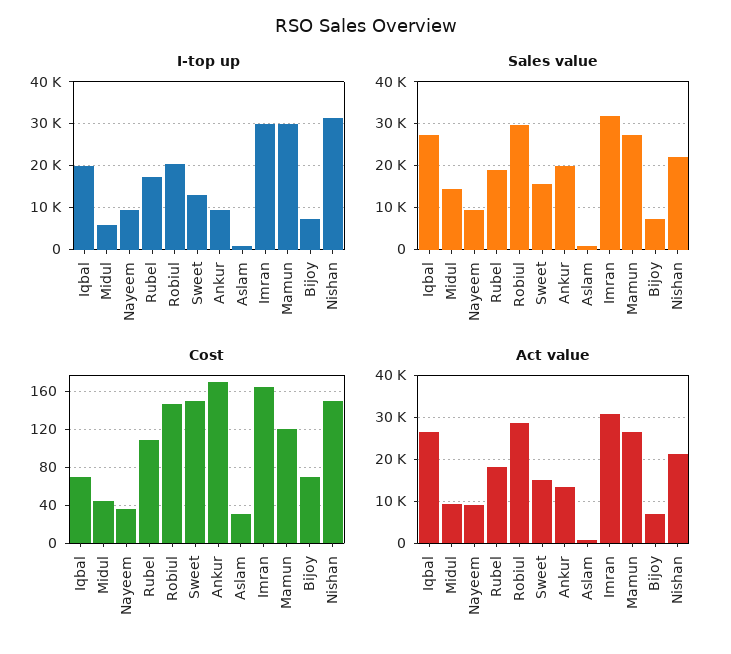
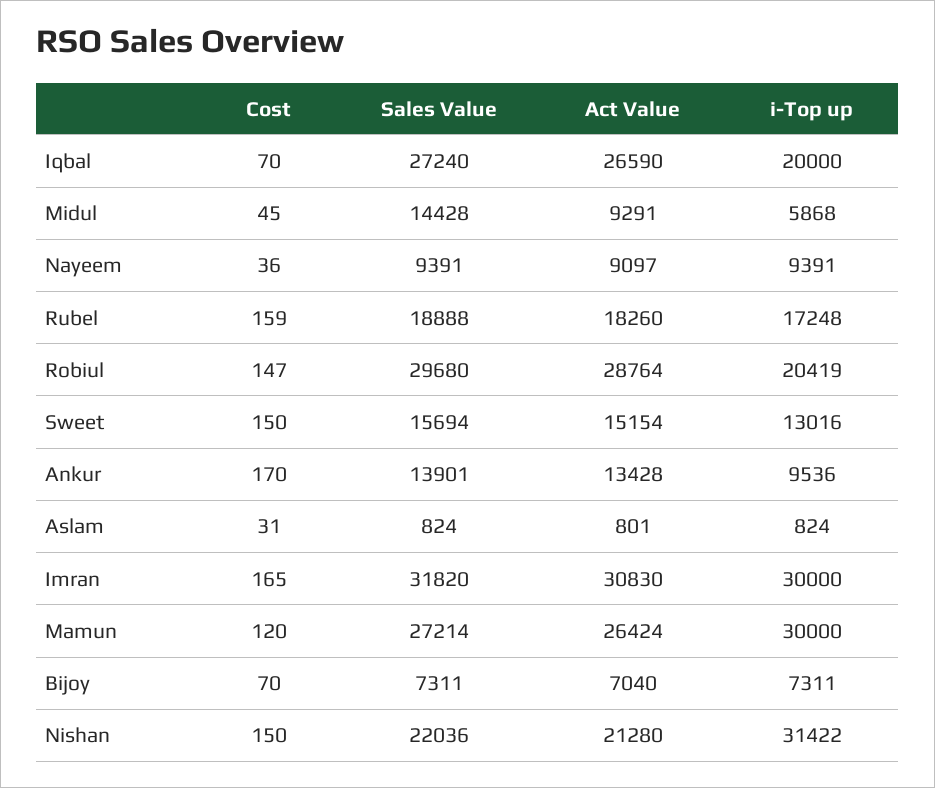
  {
    "I-top up": {
      "Iqbal": 20000,
      "Midul": 5868,
      "Nayeem": 9391,
      "Rubel": 17248,
      "Robiul": 20419,
      "Sweet": 13016,
      "Ankur": 9536,
      "Aslam": 824,
      "Imran": 30000,
      "Mamun": 30000,
      "Bijoy": 7311,
      "Nishan": 31422
    },
    "Sales value": {
      "Iqbal": 27240,
      "Midul": 14428,
      "Nayeem": 9391,
      "Rubel": 18888,
      "Robiul": 29680,
      "Sweet": 15694,
-     "Ankur": 20000,
+     "Ankur": 13901,
      "Aslam": 824,
      "Imran": 31820,
      "Mamun": 27214,
      "Bijoy": 7311,
      "Nishan": 22036
    },
    "Cost": {
      "Iqbal": 70,
      "Midul": 45,
      "Nayeem": 36,
-     "Rubel": 110,
+     "Rubel": 159,
      "Robiul": 147,
      "Sweet": 150,
      "Ankur": 170,
      "Aslam": 31,
      "Imran": 165,
      "Mamun": 120,
      "Bijoy": 70,
      "Nishan": 150
    },
    "Act value": {
      "Iqbal": 26590,
      "Midul": 9291,
      "Nayeem": 9097,
      "Rubel": 18260,
      "Robiul": 28764,
      "Sweet": 15154,
      "Ankur": 13428,
      "Aslam": 801,
      "Imran": 30830,
      "Mamun": 26424,
      "Bijoy": 7040,
      "Nishan": 21280
    }
  }

